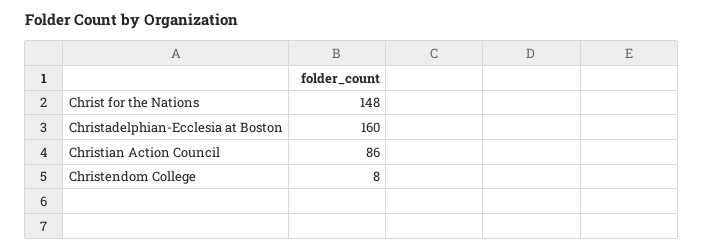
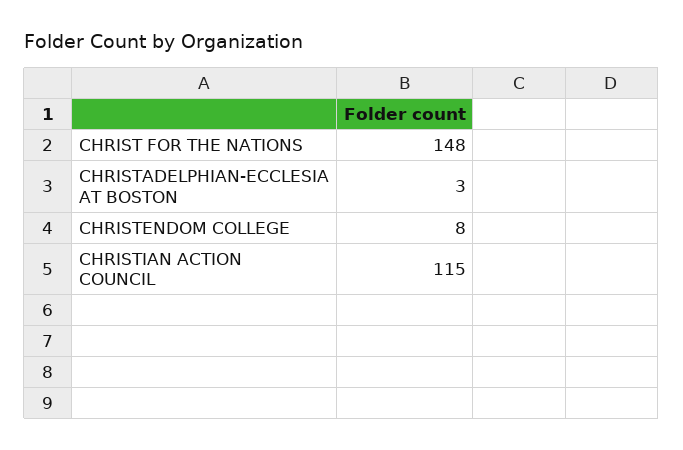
  {
    "Christ for the Nations": 148,
-   "Christadelphian-Ecclesia at Boston": 160,
+   "Christadelphian-Ecclesia at Boston": 3,
-   "Christian Action Council": 86,
+   "Christian Action Council": 115,
    "Christendom College": 8
  }

